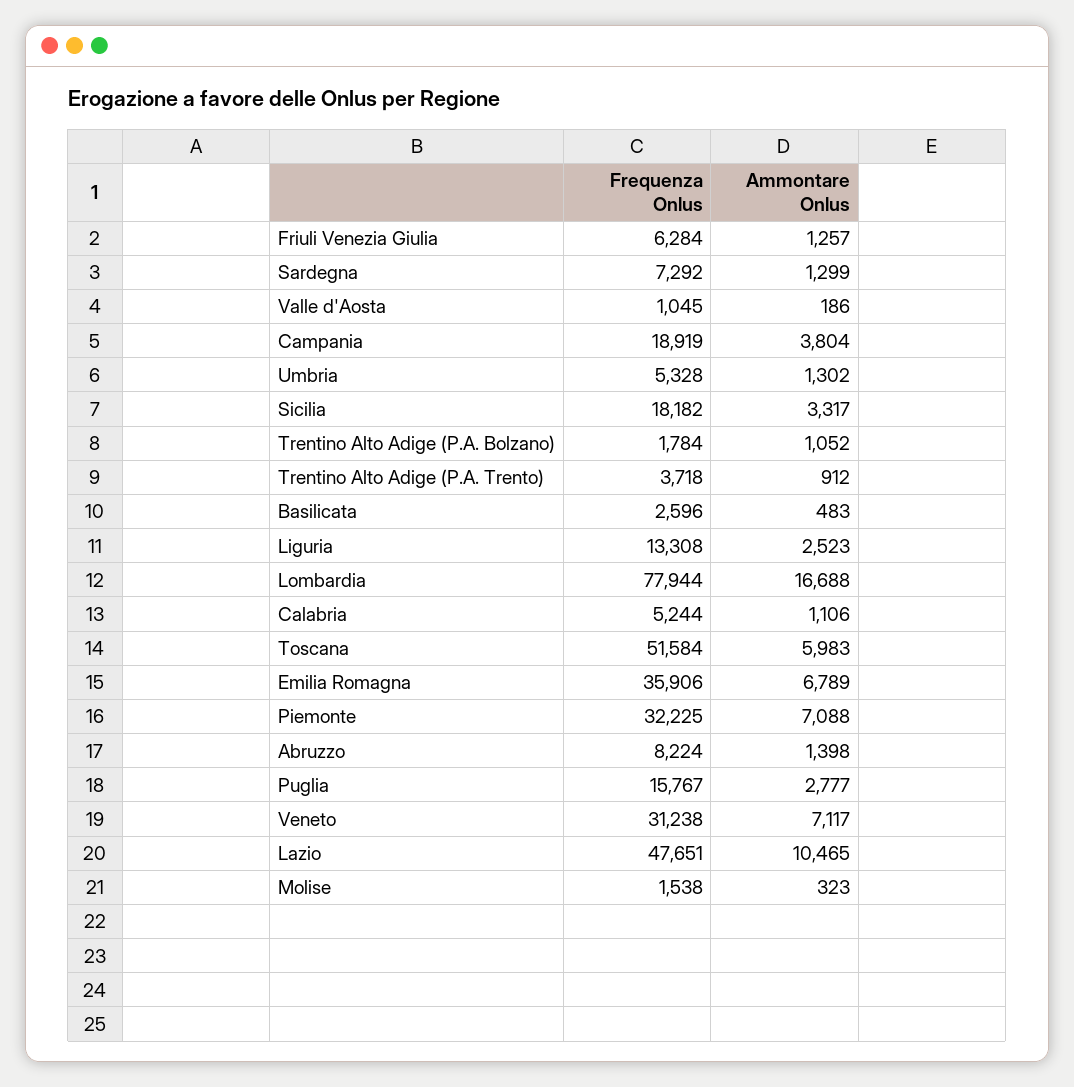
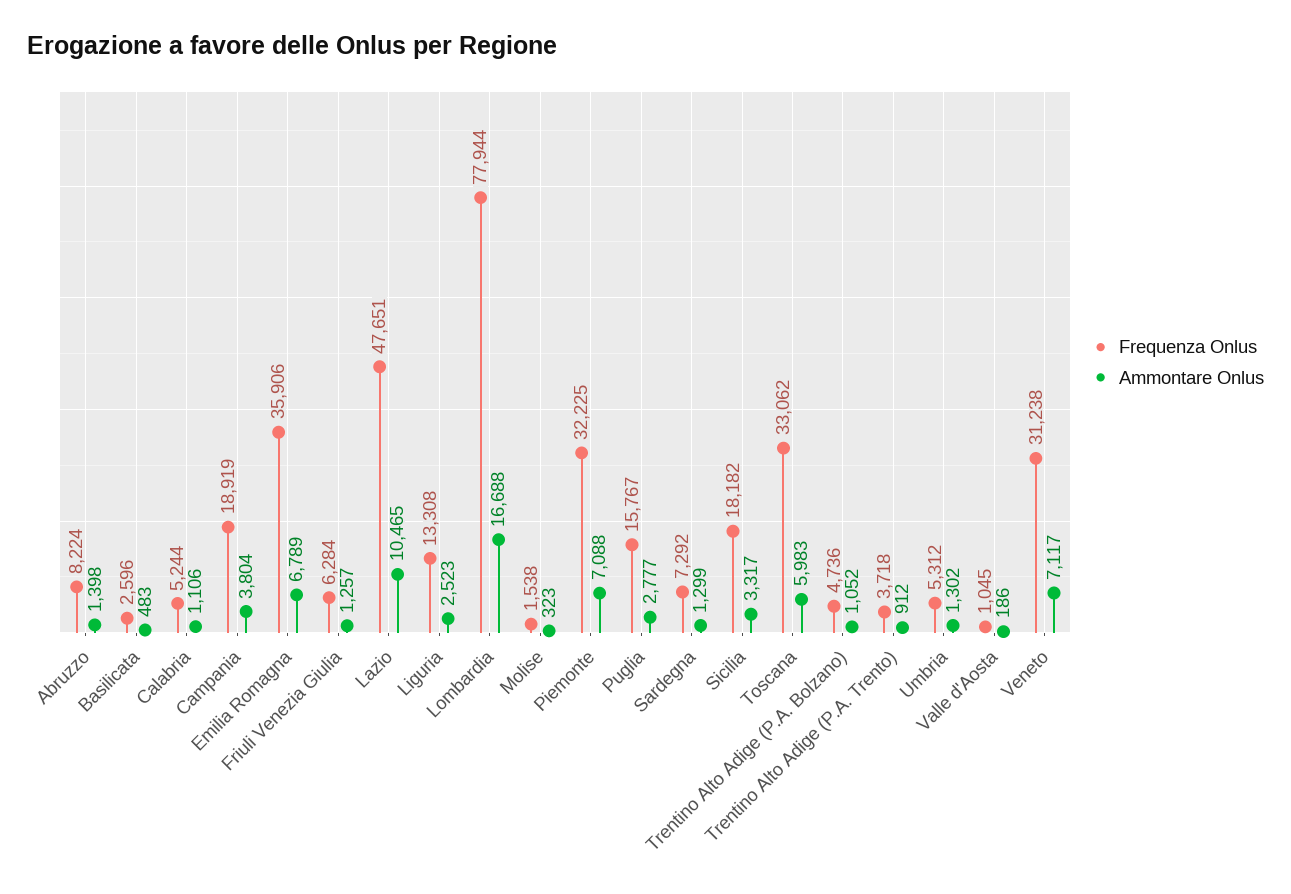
  {
    "Frequenza Onlus": {
      "Friuli Venezia Giulia": 6284,
      "Sardegna": 7292,
      "Valle d'Aosta": 1045,
      "Campania": 18919,
-     "Umbria": 5328,
+     "Umbria": 5312,
      "Sicilia": 18182,
-     "Trentino Alto Adige (P.A. Bolzano)": 1784,
+     "Trentino Alto Adige (P.A. Bolzano)": 4736,
      "Trentino Alto Adige (P.A. Trento)": 3718,
      "Basilicata": 2596,
      "Liguria": 13308,
      "Lombardia": 77944,
      "Calabria": 5244,
-     "Toscana": 51584,
+     "Toscana": 33062,
      "Emilia Romagna": 35906,
      "Piemonte": 32225,
      "Abruzzo": 8224,
      "Puglia": 15767,
      "Veneto": 31238,
      "Lazio": 47651,
      "Molise": 1538
    },
    "Ammontare Onlus": {
      "Friuli Venezia Giulia": 1257,
      "Sardegna": 1299,
      "Valle d'Aosta": 186,
      "Campania": 3804,
      "Umbria": 1302,
      "Sicilia": 3317,
      "Trentino Alto Adige (P.A. Bolzano)": 1052,
      "Trentino Alto Adige (P.A. Trento)": 912,
      "Basilicata": 483,
      "Liguria": 2523,
      "Lombardia": 16688,
      "Calabria": 1106,
      "Toscana": 5983,
      "Emilia Romagna": 6789,
      "Piemonte": 7088,
      "Abruzzo": 1398,
      "Puglia": 2777,
      "Veneto": 7117,
      "Lazio": 10465,
      "Molise": 323
    }
  }

